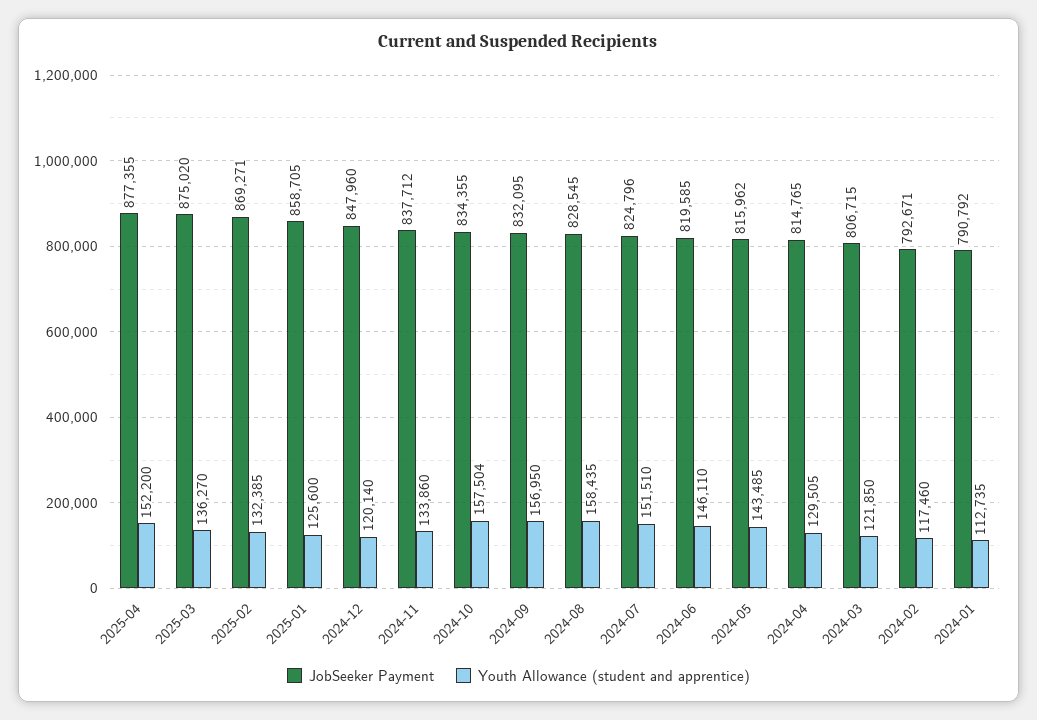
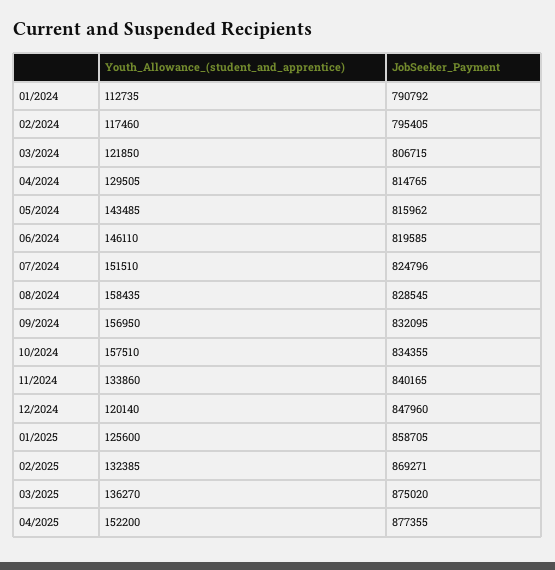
  {
    "JobSeeker Payment": {
      "2025-04": 877355,
      "2025-03": 875020,
      "2025-02": 869271,
      "2025-01": 858705,
      "2024-12": 847960,
-     "2024-11": 837712,
+     "2024-11": 840165,
      "2024-10": 834355,
      "2024-09": 832095,
      "2024-08": 828545,
      "2024-07": 824796,
      "2024-06": 819585,
      "2024-05": 815962,
      "2024-04": 814765,
      "2024-03": 806715,
-     "2024-02": 792671,
+     "2024-02": 795405,
      "2024-01": 790792
    },
    "Youth Allowance (student and apprentice)": {
      "2025-04": 152200,
      "2025-03": 136270,
      "2025-02": 132385,
      "2025-01": 125600,
      "2024-12": 120140,
      "2024-11": 133860,
-     "2024-10": 157504,
+     "2024-10": 157510,
      "2024-09": 156950,
      "2024-08": 158435,
      "2024-07": 151510,
      "2024-06": 146110,
      "2024-05": 143485,
      "2024-04": 129505,
      "2024-03": 121850,
      "2024-02": 117460,
      "2024-01": 112735
    }
  }

